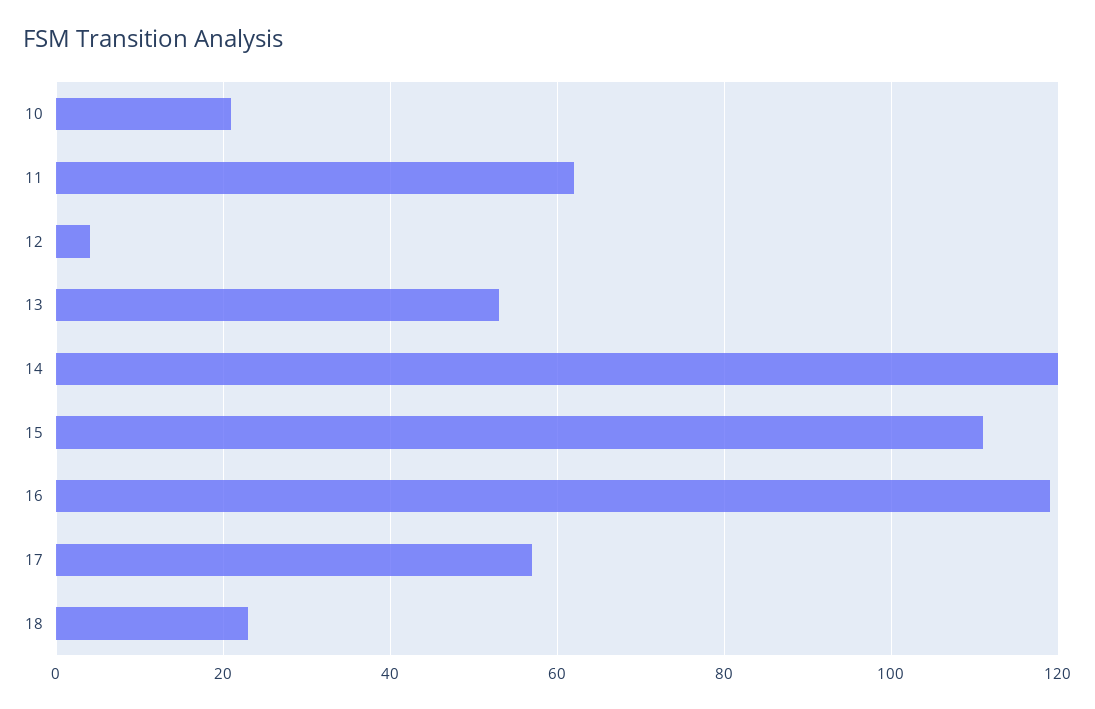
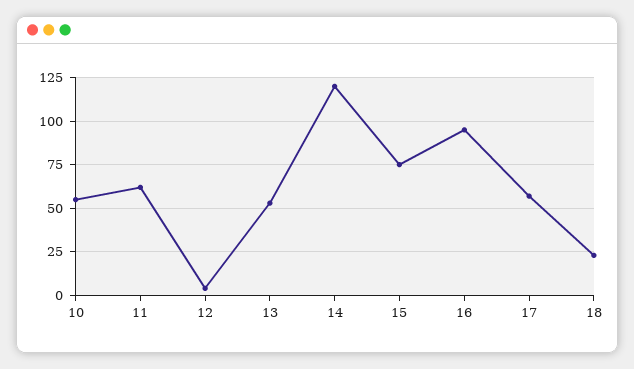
  {
-   "10": 20,
+   "10": 55,
    "11": 60,
    "12": 5,
    "13": 55,
    "14": 120,
-   "15": 110,
+   "15": 75,
-   "16": 120,
+   "16": 95,
    "17": 55,
    "18": 25
  }

